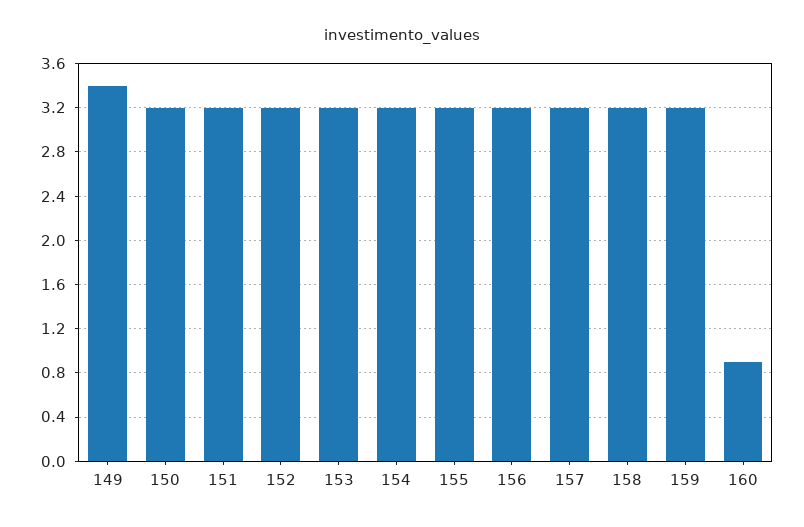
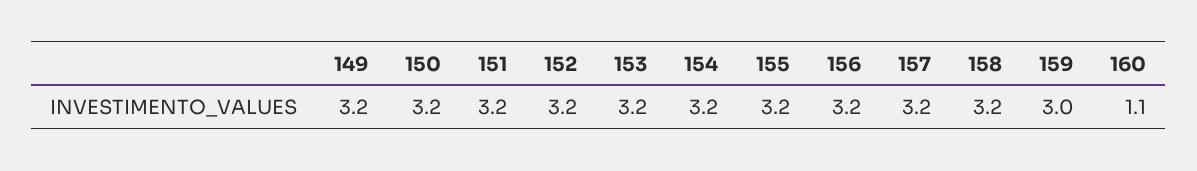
  {
-   "149": 3.4,
+   "149": 3.2,
    "150": 3.2,
    "151": 3.2,
    "152": 3.2,
    "153": 3.2,
    "154": 3.2,
    "155": 3.2,
    "156": 3.2,
    "157": 3.2,
    "158": 3.2,
-   "159": 3.2,
+   "159": 3,
-   "160": 0.9
+   "160": 1.1
  }

